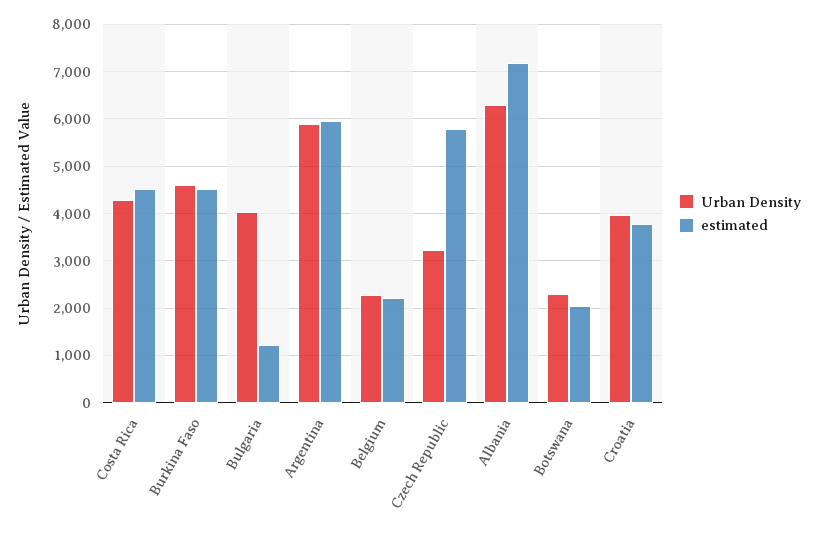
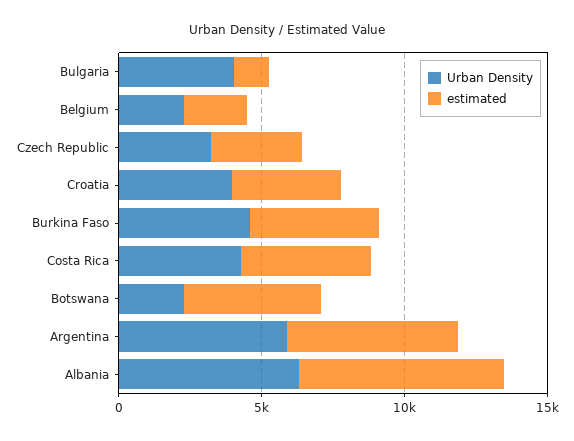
  {
    "Urban Density": {
      "Costa Rica": 4200,
      "Burkina Faso": 4600,
      "Bulgaria": 4000,
      "Argentina": 5800,
      "Belgium": 2200,
      "Czech Republic": 3200,
      "Albania": 6200,
      "Botswana": 2200,
      "Croatia": 4000
    },
    "estimated": {
      "Costa Rica": 4600,
      "Burkina Faso": 4600,
      "Bulgaria": 1200,
      "Argentina": 6000,
      "Belgium": 2200,
-     "Czech Republic": 5800,
+     "Czech Republic": 3000,
      "Albania": 7200,
-     "Botswana": 2000,
+     "Botswana": 5000,
      "Croatia": 3800
    }
  }

